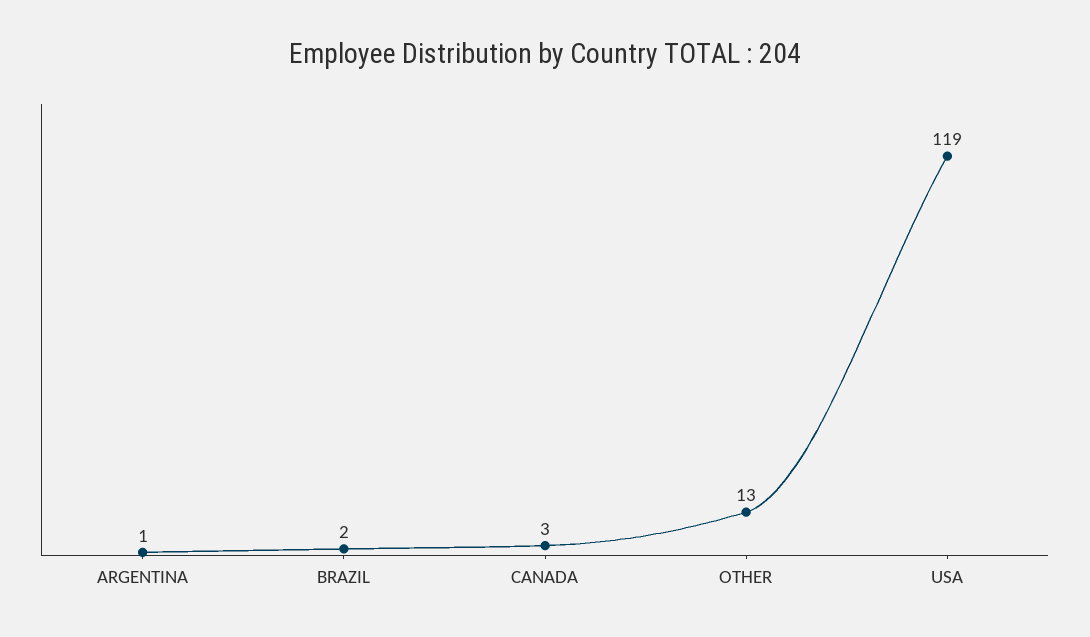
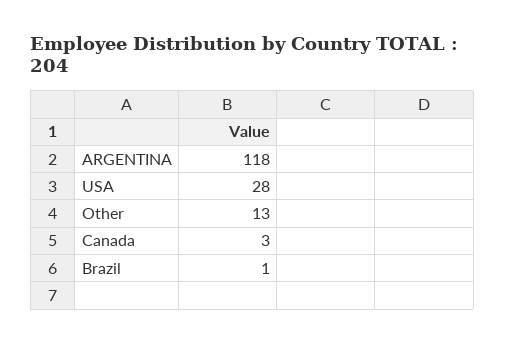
  {
-   "ARGENTINA": 1,
+   "ARGENTINA": 118,
-   "BRAZIL": 2,
+   "BRAZIL": 1,
    "CANADA": 3,
    "OTHER": 13,
-   "USA": 119
+   "USA": 28
  }

